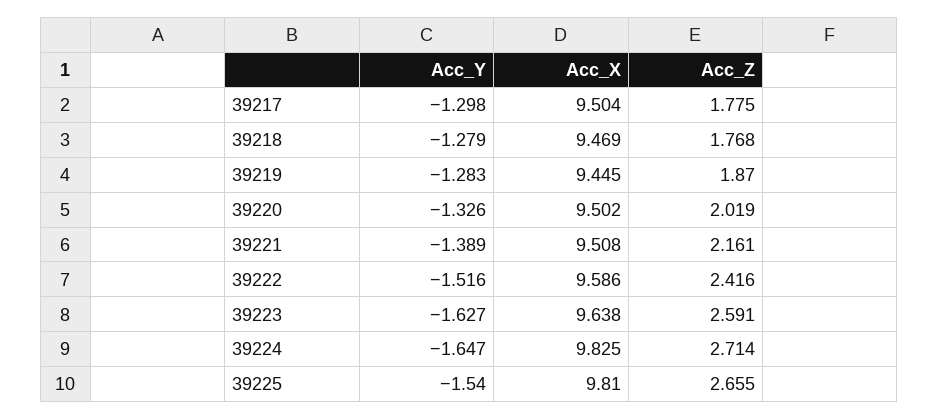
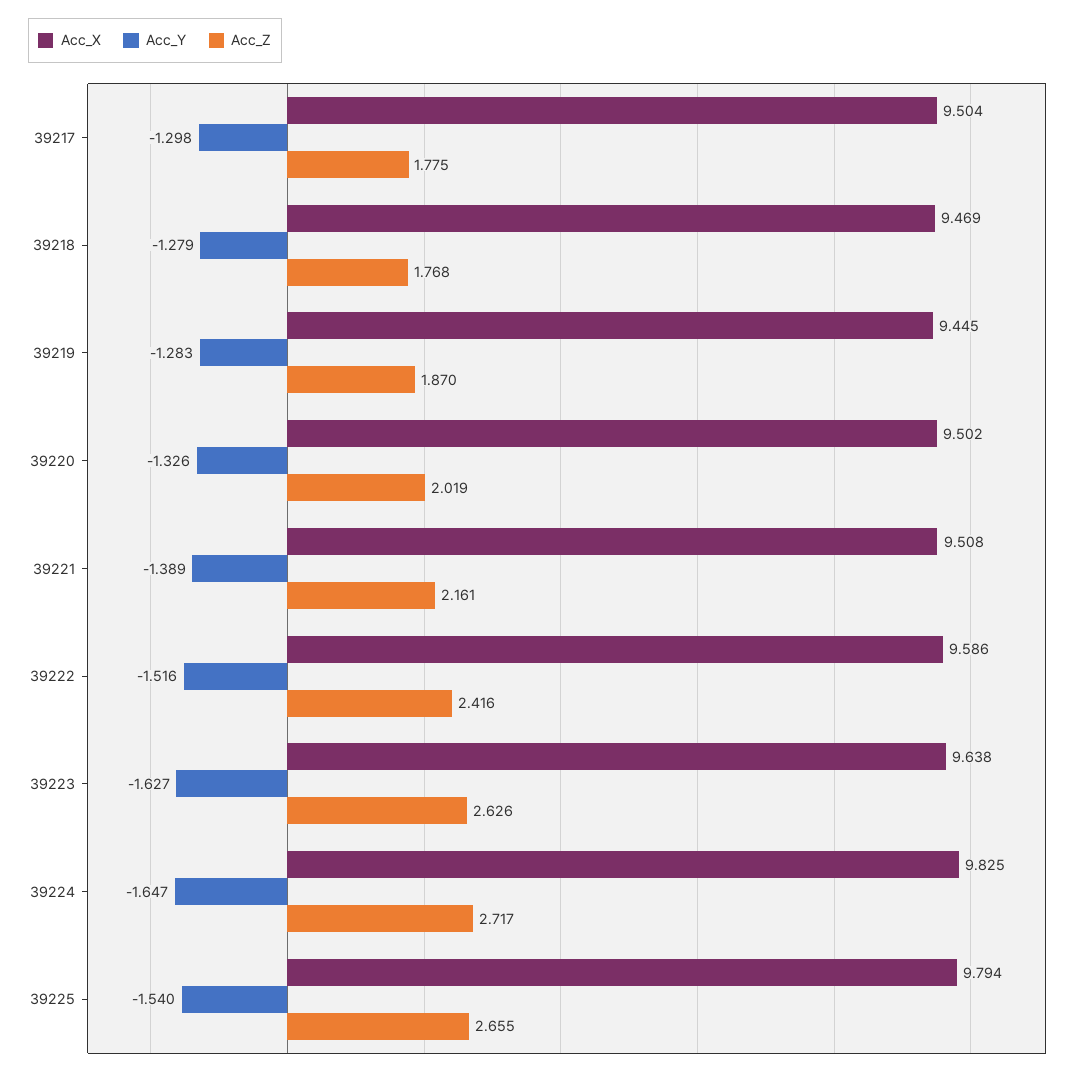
  {
    "Acc_Y": {
      "39217": -1.298,
      "39218": -1.279,
      "39219": -1.283,
      "39220": -1.326,
      "39221": -1.389,
      "39222": -1.516,
      "39223": -1.627,
      "39224": -1.647,
      "39225": -1.54
    },
    "Acc_X": {
      "39217": 9.504,
      "39218": 9.469,
      "39219": 9.445,
      "39220": 9.502,
      "39221": 9.508,
      "39222": 9.586,
      "39223": 9.638,
      "39224": 9.825,
-     "39225": 9.81
+     "39225": 9.794
    },
    "Acc_Z": {
      "39217": 1.775,
      "39218": 1.768,
      "39219": 1.87,
      "39220": 2.019,
      "39221": 2.161,
      "39222": 2.416,
-     "39223": 2.591,
+     "39223": 2.626,
-     "39224": 2.714,
+     "39224": 2.717,
      "39225": 2.655
    }
  }

